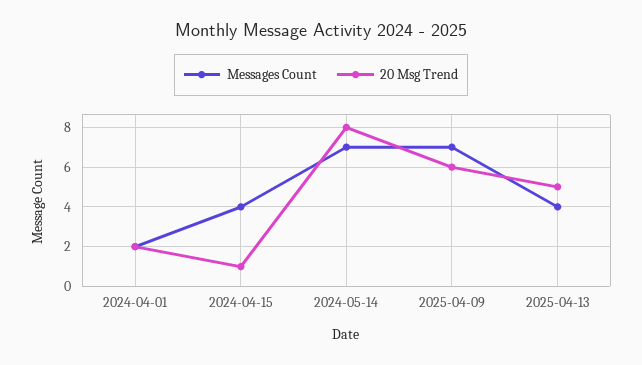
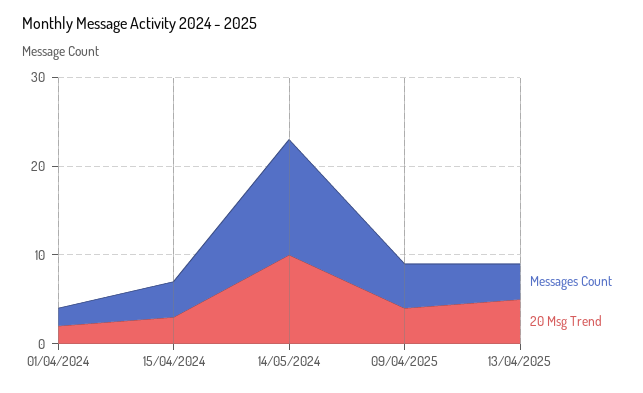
  {
    "Messages Count": {
      "2024-04-01": 2,
      "2024-04-15": 4,
-     "2024-05-14": 7,
+     "2024-05-14": 13,
-     "2025-04-09": 7,
+     "2025-04-09": 5,
      "2025-04-13": 4
    },
    "20 Msg Trend": {
      "2024-04-01": 2,
-     "2024-04-15": 1,
+     "2024-04-15": 3,
-     "2024-05-14": 8,
+     "2024-05-14": 10,
-     "2025-04-09": 6,
+     "2025-04-09": 4,
      "2025-04-13": 5
    }
  }

